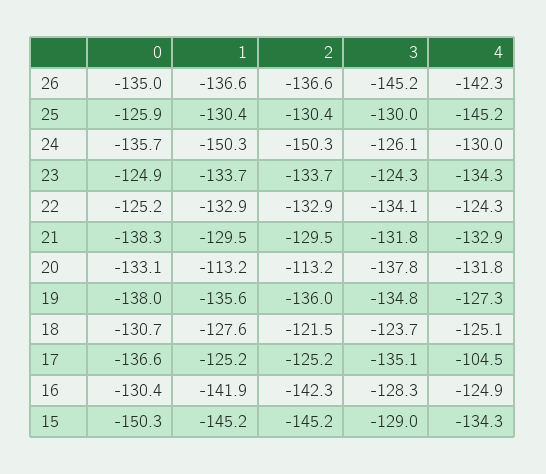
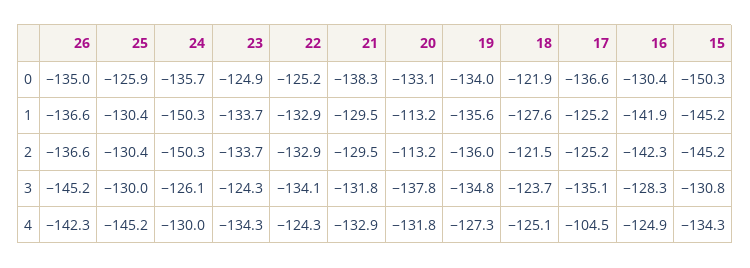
  {
    "0": {
      "26": -135,
      "25": -125.9,
      "24": -135.7,
      "23": -124.9,
      "22": -125.2,
      "21": -138.3,
      "20": -133.1,
-     "19": -138,
+     "19": -134,
-     "18": -130.7,
+     "18": -121.9,
      "17": -136.6,
      "16": -130.4,
      "15": -150.3
    },
    "1": {
      "26": -136.6,
      "25": -130.4,
      "24": -150.3,
      "23": -133.7,
      "22": -132.9,
      "21": -129.5,
      "20": -113.2,
      "19": -135.6,
      "18": -127.6,
      "17": -125.2,
      "16": -141.9,
      "15": -145.2
    },
    "2": {
      "26": -136.6,
      "25": -130.4,
      "24": -150.3,
      "23": -133.7,
      "22": -132.9,
      "21": -129.5,
      "20": -113.2,
      "19": -136,
      "18": -121.5,
      "17": -125.2,
      "16": -142.3,
      "15": -145.2
    },
    "3": {
      "26": -145.2,
      "25": -130,
      "24": -126.1,
      "23": -124.3,
      "22": -134.1,
      "21": -131.8,
      "20": -137.8,
      "19": -134.8,
      "18": -123.7,
      "17": -135.1,
      "16": -128.3,
-     "15": -129
+     "15": -130.8
    },
    "4": {
      "26": -142.3,
      "25": -145.2,
      "24": -130,
      "23": -134.3,
      "22": -124.3,
      "21": -132.9,
      "20": -131.8,
      "19": -127.3,
      "18": -125.1,
      "17": -104.5,
      "16": -124.9,
      "15": -134.3
    }
  }

